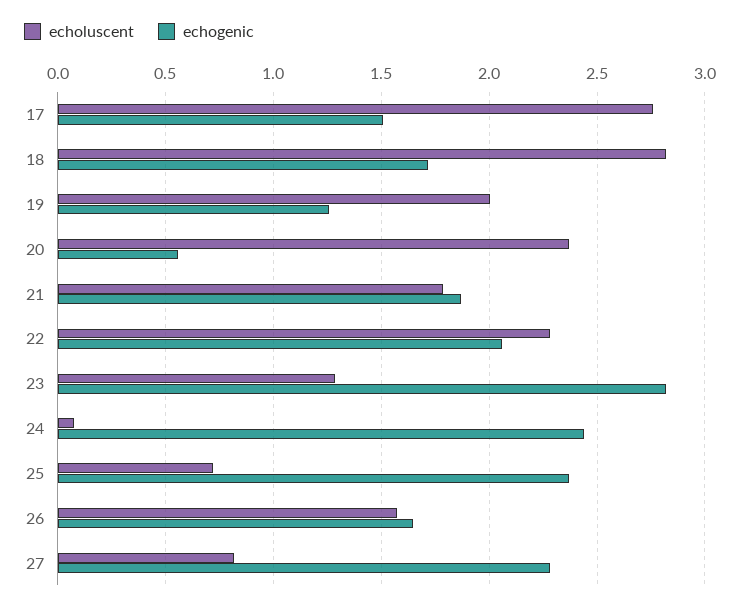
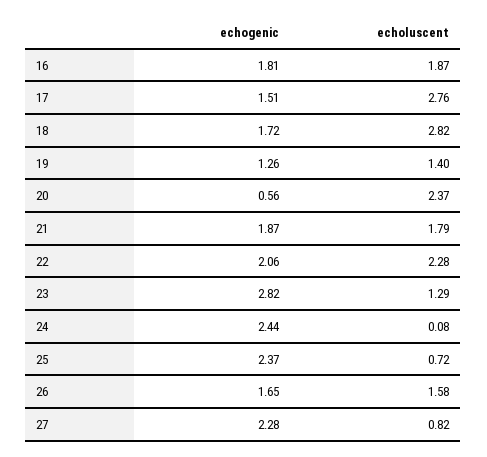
  {
    "echoluscent": {
      "17": 2.76,
      "18": 2.82,
-     "19": 2,
+     "19": 1.4,
      "20": 2.37,
      "21": 1.79,
      "22": 2.28,
      "23": 1.29,
      "24": 0.08,
      "25": 0.72,
      "26": 1.58,
-     "27": 0.82
+     "27": 0.82,
+     "16": 1.87
    },
    "echogenic": {
      "17": 1.51,
      "18": 1.72,
      "19": 1.26,
      "20": 0.56,
      "21": 1.87,
      "22": 2.06,
      "23": 2.82,
      "24": 2.44,
      "25": 2.37,
      "26": 1.65,
-     "27": 2.28
+     "27": 2.28,
+     "16": 1.81
    }
  }

